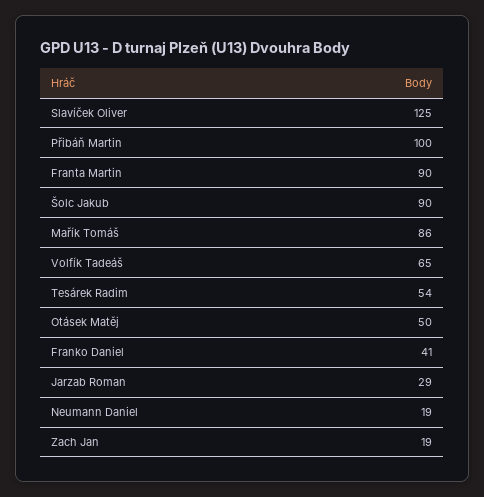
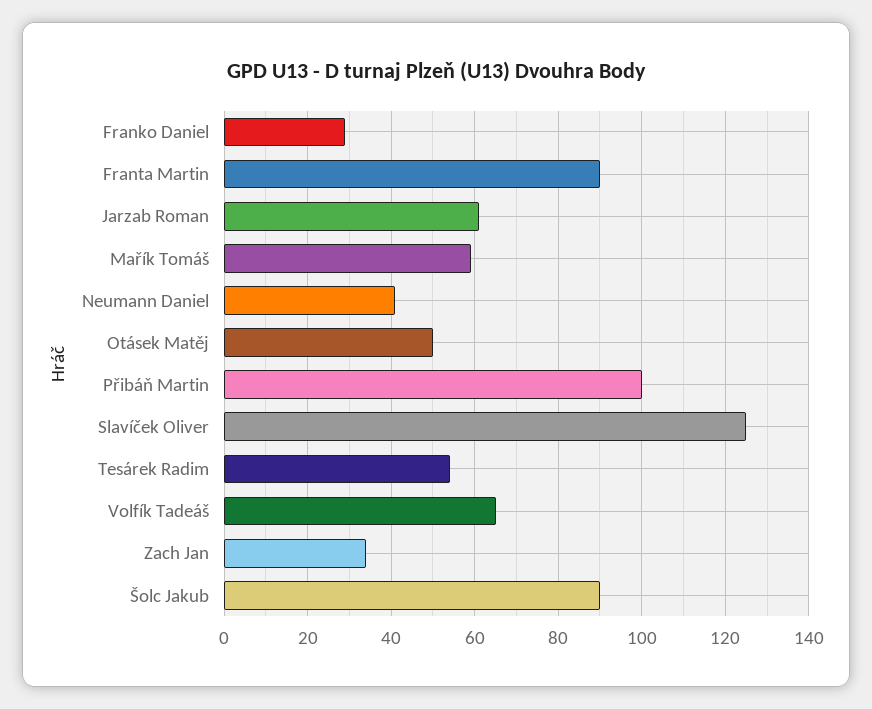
  {
    "Slavíček Oliver": 125,
    "Přibáň Martin": 100,
    "Franta Martin": 90,
    "Šolc Jakub": 90,
-   "Mařík Tomáš": 86,
+   "Mařík Tomáš": 60,
    "Volfík Tadeáš": 65,
    "Tesárek Radim": 54,
    "Otásek Matěj": 50,
-   "Franko Daniel": 41,
+   "Franko Daniel": 30,
-   "Jarzab Roman": 29,
+   "Jarzab Roman": 60,
-   "Neumann Daniel": 19,
+   "Neumann Daniel": 40,
-   "Zach Jan": 19
+   "Zach Jan": 35
  }

